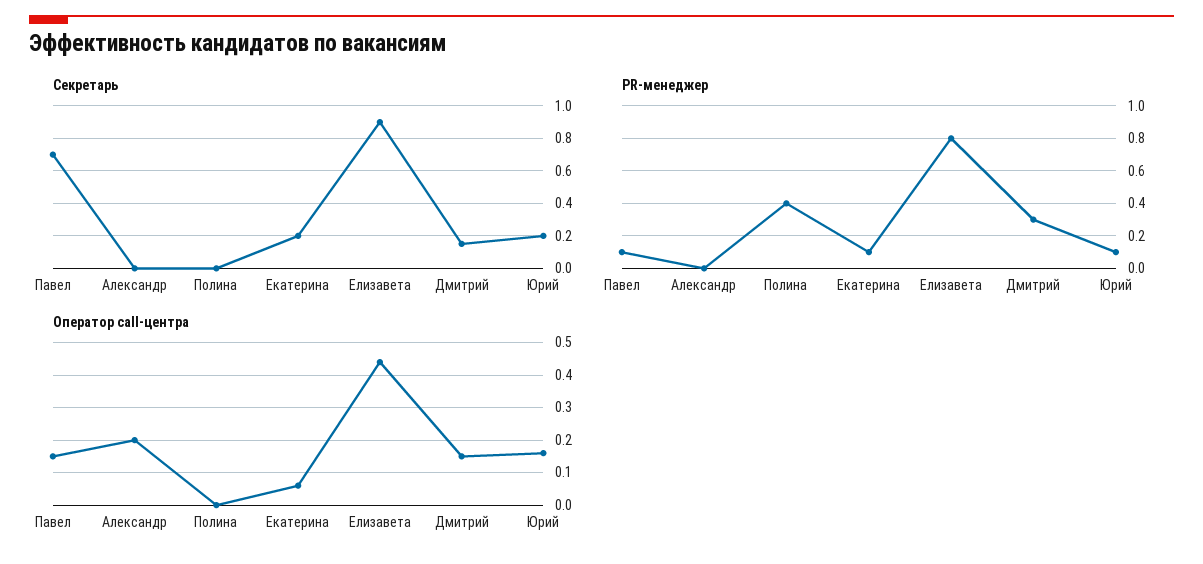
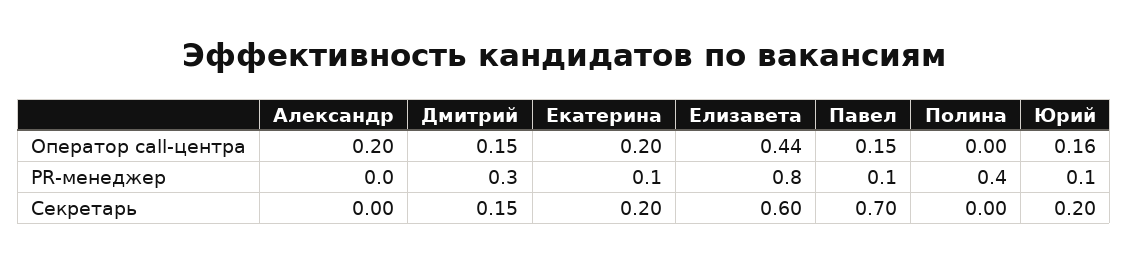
  {
    "Секретарь": {
      "Павел": 0.7,
      "Александр": 0,
      "Полина": 0,
      "Екатерина": 0.2,
-     "Елизавета": 0.9,
+     "Елизавета": 0.6,
      "Дмитрий": 0.15,
      "Юрий": 0.2
    },
    "PR-менеджер": {
      "Павел": 0.1,
      "Александр": 0,
      "Полина": 0.4,
      "Екатерина": 0.1,
      "Елизавета": 0.8,
      "Дмитрий": 0.3,
      "Юрий": 0.1
    },
    "Оператор call-центра": {
      "Павел": 0.15,
      "Александр": 0.2,
      "Полина": 0,
-     "Екатерина": 0.05,
+     "Екатерина": 0.2,
      "Елизавета": 0.44,
      "Дмитрий": 0.15,
      "Юрий": 0.16
    }
  }

